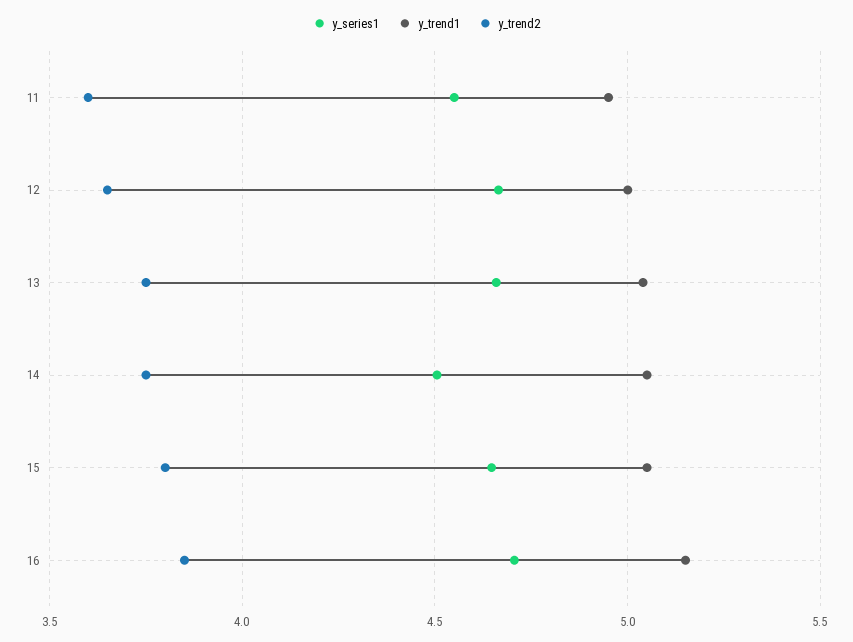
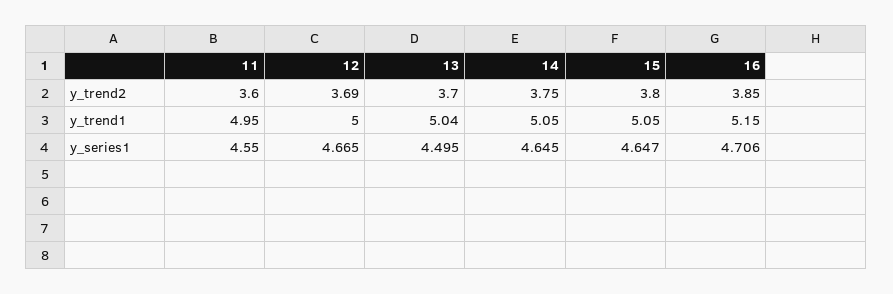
  {
    "y_series1": {
      "11": 4.55,
      "12": 4.665,
-     "13": 4.65,
+     "13": 4.495,
-     "14": 4.5,
+     "14": 4.645,
      "15": 4.647,
      "16": 4.706
    },
    "y_trend1": {
      "11": 4.95,
      "12": 5,
      "13": 5.04,
      "14": 5.05,
      "15": 5.05,
      "16": 5.15
    },
    "y_trend2": {
      "11": 3.6,
-     "12": 3.65,
+     "12": 3.69,
-     "13": 3.75,
+     "13": 3.7,
      "14": 3.75,
      "15": 3.8,
      "16": 3.85
    }
  }

